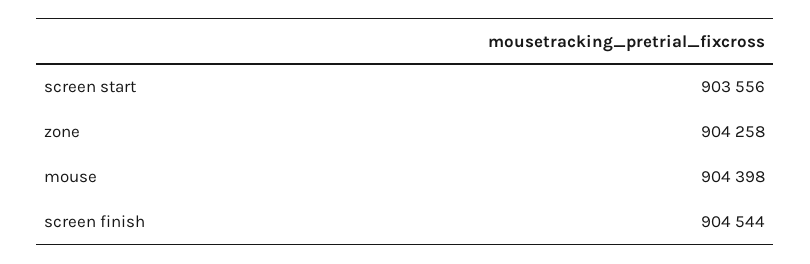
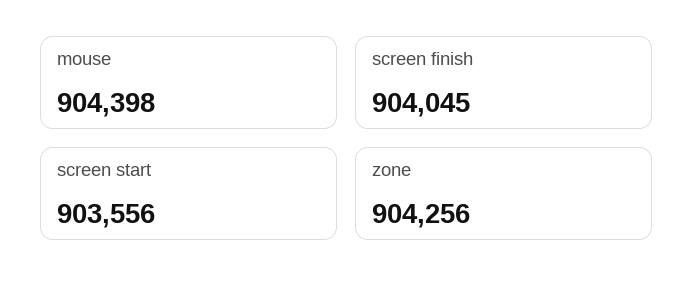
  {
    "screen start": 903556,
-   "zone": 904258,
+   "zone": 904256,
    "mouse": 904398,
-   "screen finish": 904544
+   "screen finish": 904045
  }

